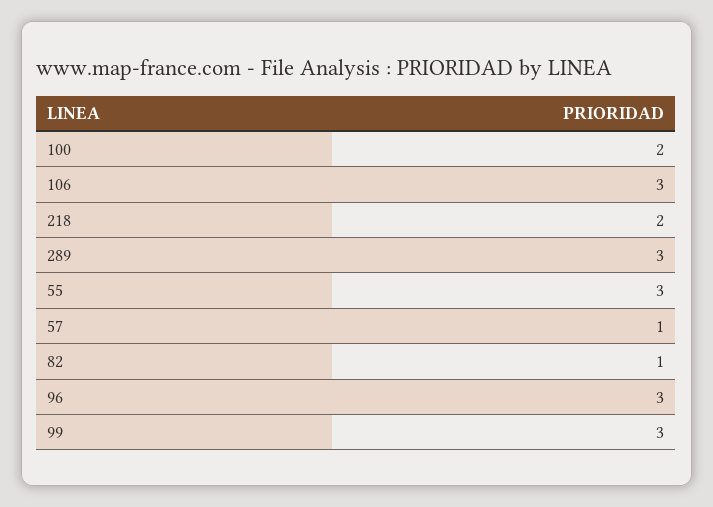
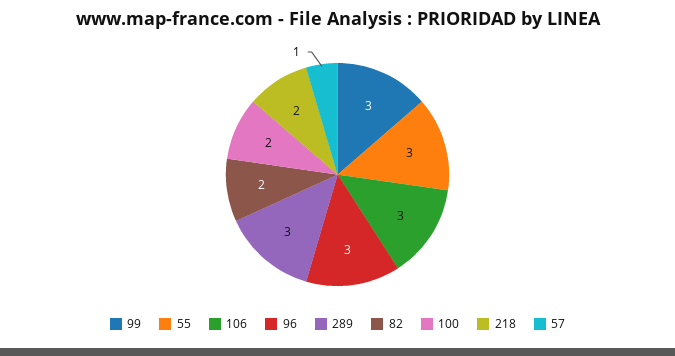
  {
    "100": 2,
    "106": 3,
    "218": 2,
    "289": 3,
    "55": 3,
    "57": 1,
-   "82": 1,
+   "82": 2,
    "96": 3,
    "99": 3
  }

